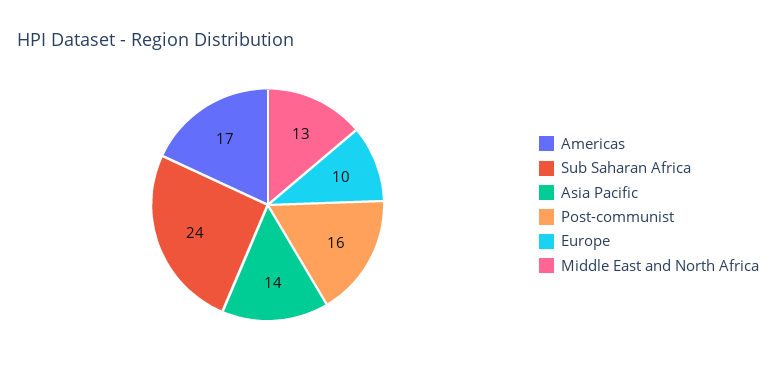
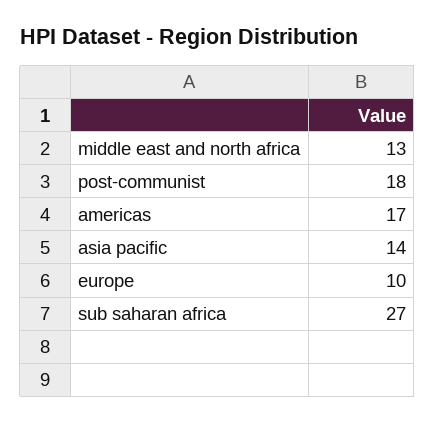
  {
    "Americas": 17,
-   "Sub Saharan Africa": 24,
+   "Sub Saharan Africa": 27,
    "Asia Pacific": 14,
-   "Post-communist": 16,
+   "Post-communist": 18,
    "Europe": 10,
    "Middle East and North Africa": 13
  }

